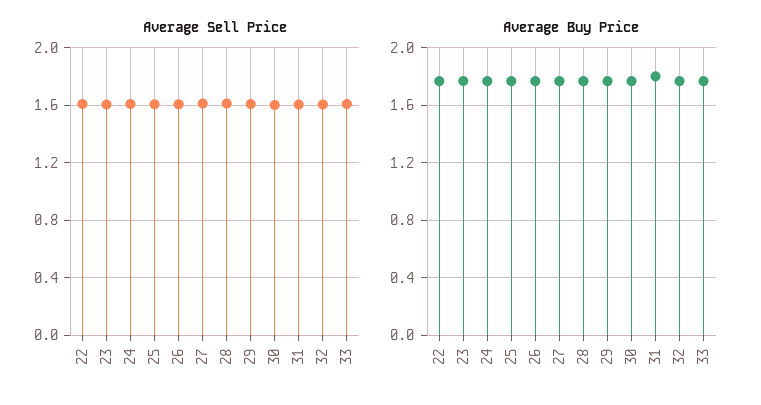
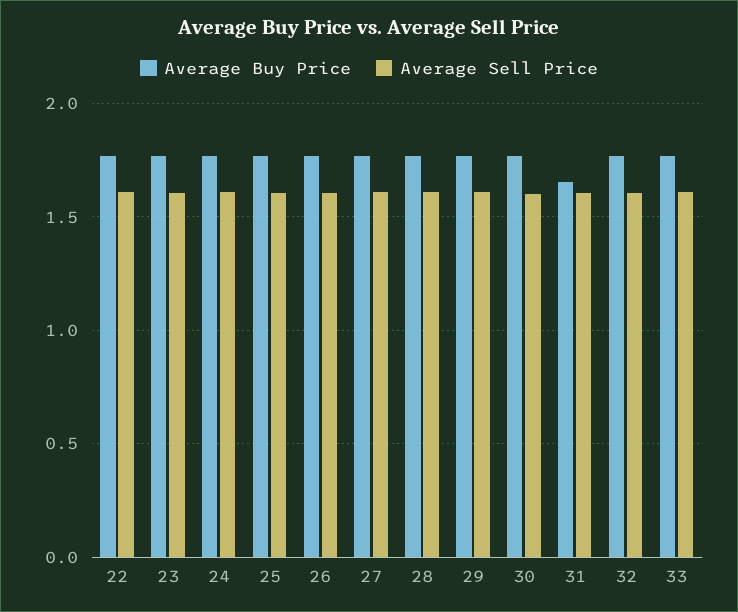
  {
    "Average Sell Price": {
      "22": 1.6,
      "23": 1.6,
      "24": 1.6,
      "25": 1.6,
      "26": 1.6,
      "27": 1.6,
      "28": 1.6,
      "29": 1.6,
      "30": 1.6,
      "31": 1.6,
      "32": 1.6,
      "33": 1.6
    },
    "Average Buy Price": {
      "22": 1.75,
      "23": 1.75,
      "24": 1.75,
      "25": 1.75,
      "26": 1.75,
      "27": 1.75,
      "28": 1.75,
      "29": 1.75,
      "30": 1.75,
-     "31": 1.8,
+     "31": 1.65,
      "32": 1.75,
      "33": 1.75
    }
  }

